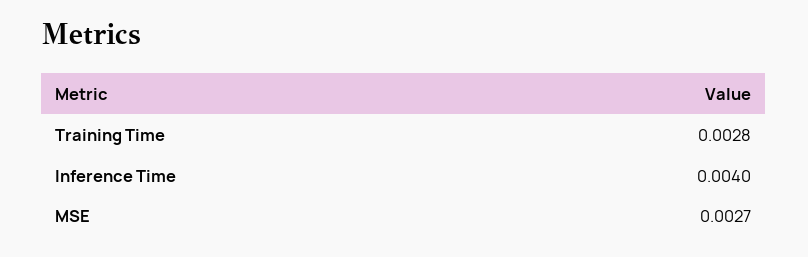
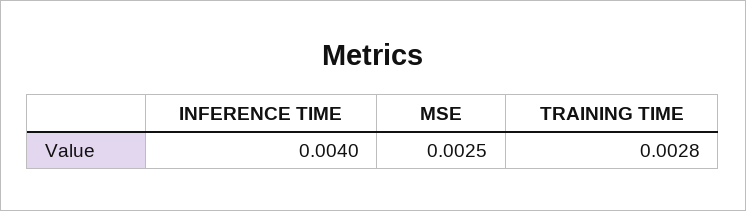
  {
    "Training Time": 0.0028,
    "Inference Time": 0.004,
-   "MSE": 0.0027
+   "MSE": 0.0025
  }

